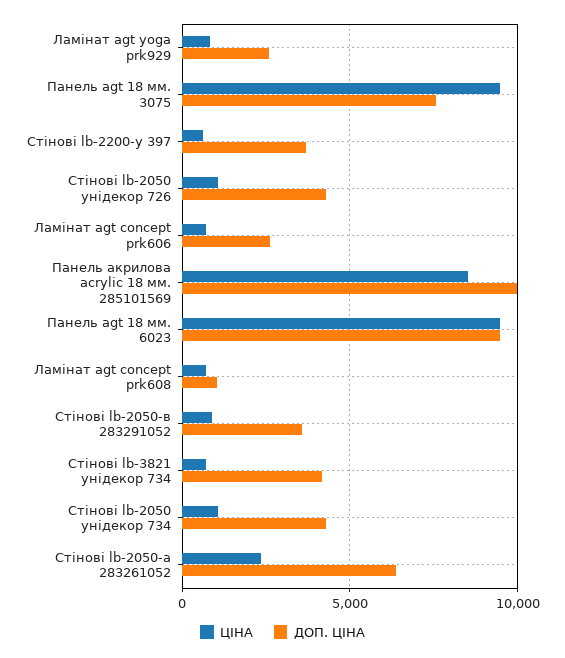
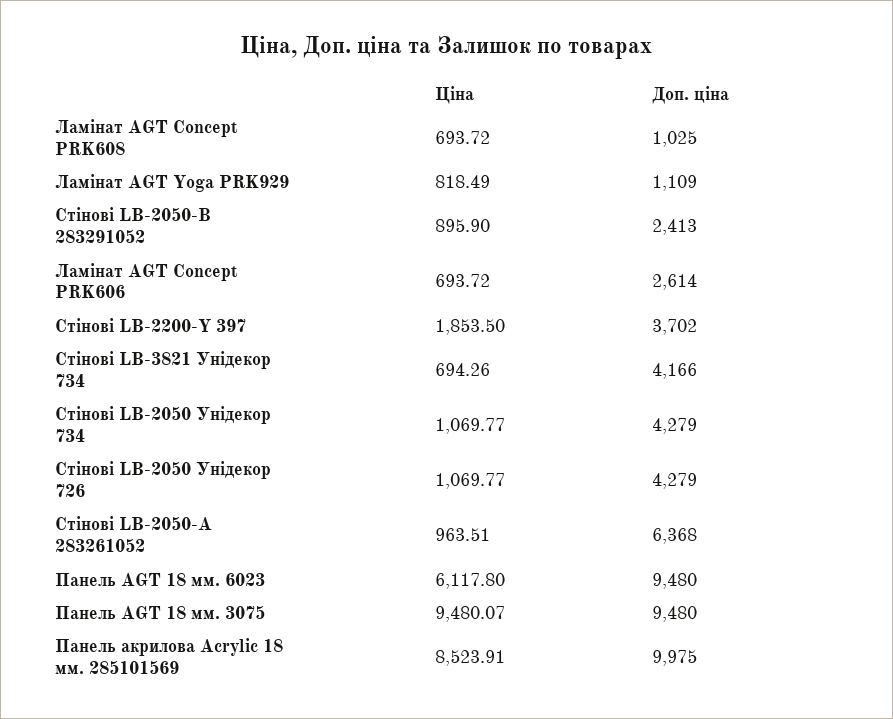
  {
    "ЦІНА": {
      "Ламінат agt yoga prk929": 818.49,
      "Панель agt 18 мм. 3075": 9480.07,
-     "Стінові lb-2200-y 397": 500,
+     "Стінові lb-2200-y 397": 1853.5,
      "Стінові lb-2050 унідекор 726": 1069.77,
      "Ламінат agt concept prk606": 693.72,
      "Панель акрилова acrylic 18 мм. 285101569": 8523.91,
-     "Панель agt 18 мм. 6023": 9500,
+     "Панель agt 18 мм. 6023": 6117.8,
      "Ламінат agt concept prk608": 693.72,
      "Стінові lb-2050-в 283291052": 895.9,
      "Стінові lb-3821 унідекор 734": 694.26,
      "Стінові lb-2050 унідекор 734": 1069.77,
-     "Стінові lb-2050-а 283261052": 2500
+     "Стінові lb-2050-а 283261052": 963.51
    },
    "ДОП. ЦІНА": {
-     "Ламінат agt yoga prk929": 2500,
+     "Ламінат agt yoga prk929": 1109,
-     "Панель agt 18 мм. 3075": 7500,
+     "Панель agt 18 мм. 3075": 9480,
      "Стінові lb-2200-y 397": 3702,
      "Стінові lb-2050 унідекор 726": 4279,
      "Ламінат agt concept prk606": 2614,
      "Панель акрилова acrylic 18 мм. 285101569": 9975,
      "Панель agt 18 мм. 6023": 9480,
      "Ламінат agt concept prk608": 1025,
-     "Стінові lb-2050-в 283291052": 3500,
+     "Стінові lb-2050-в 283291052": 2413,
      "Стінові lb-3821 унідекор 734": 4166,
      "Стінові lb-2050 унідекор 734": 4279,
      "Стінові lb-2050-а 283261052": 6368
    }
  }

